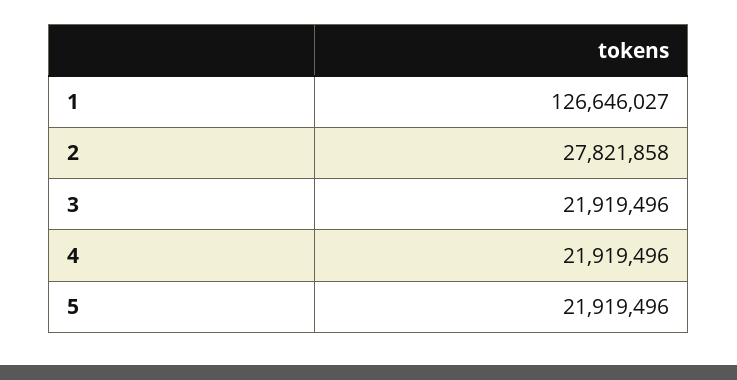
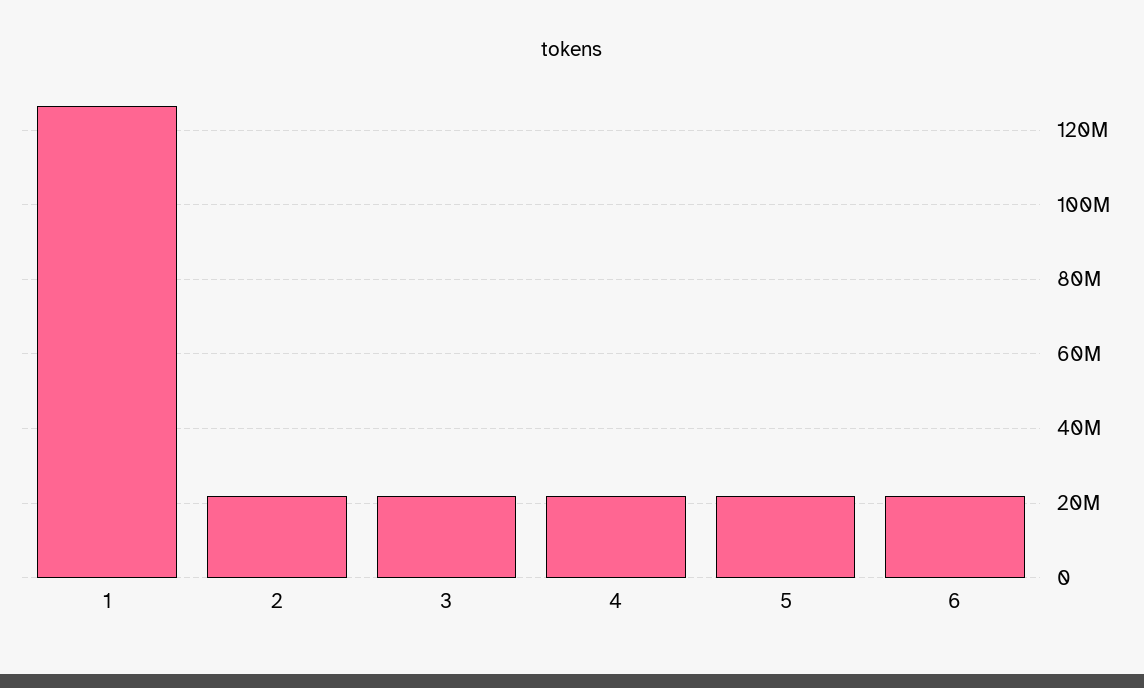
  {
    "1": 126646027,
-   "2": 27821858,
+   "2": 22000000,
    "3": 21919496,
    "4": 21919496,
-   "5": 21919496
+   "5": 21919496,
+   "6": 22000000
  }

